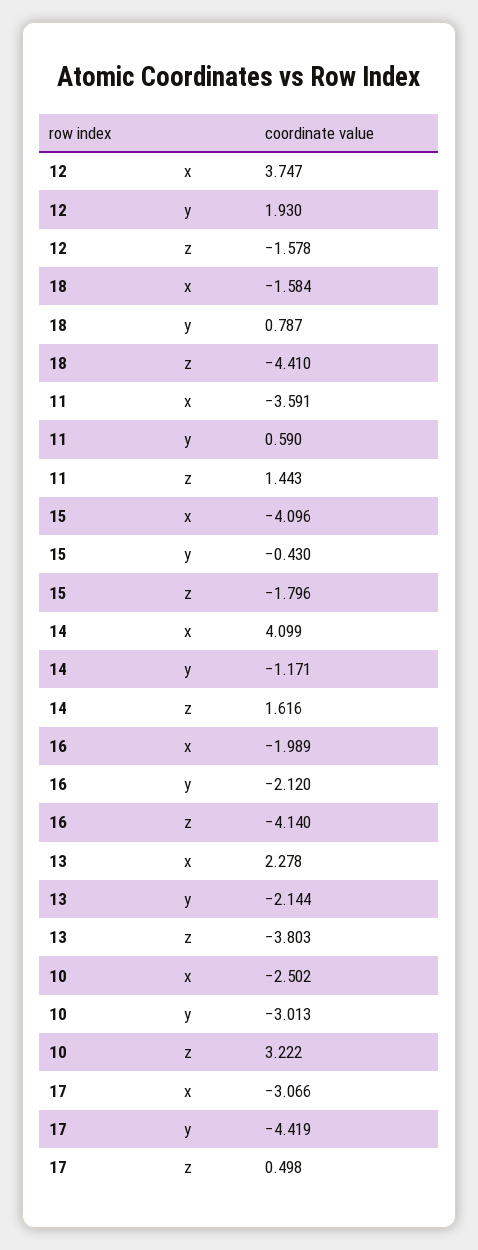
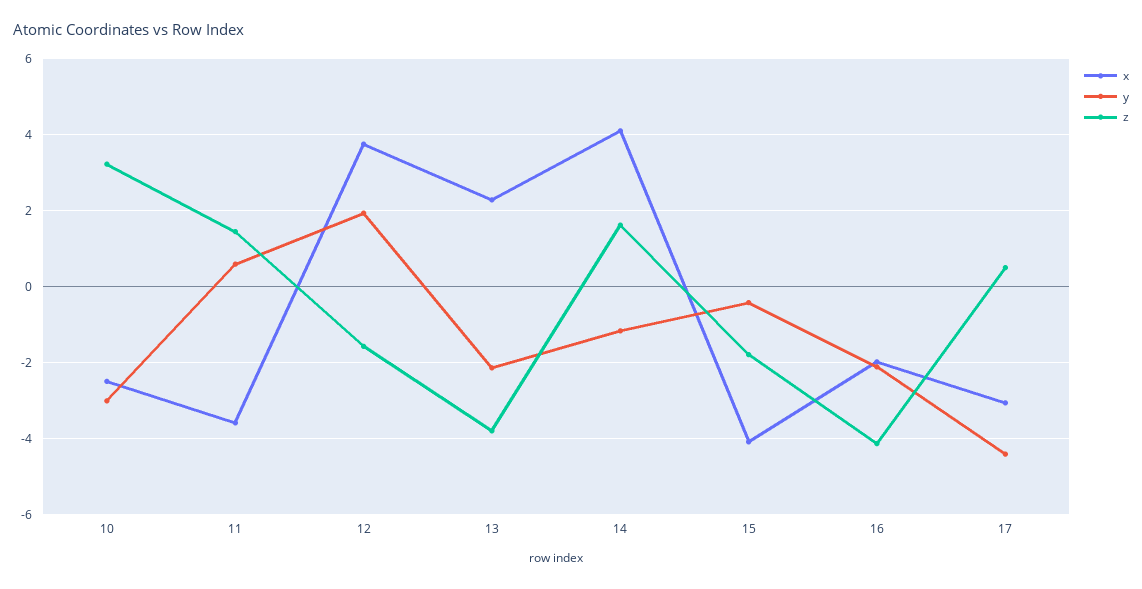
  {
    "x": {
      "12": 3.747,
-     "18": -1.584,
      "11": -3.591,
      "15": -4.096,
      "14": 4.099,
      "16": -1.989,
      "13": 2.278,
      "10": -2.502,
      "17": -3.066
    },
    "y": {
      "12": 1.93,
-     "18": 0.787,
      "11": 0.59,
      "15": -0.43,
      "14": -1.171,
      "16": -2.12,
      "13": -2.144,
      "10": -3.013,
      "17": -4.419
    },
    "z": {
      "12": -1.578,
-     "18": -4.41,
      "11": 1.443,
      "15": -1.796,
      "14": 1.616,
      "16": -4.14,
      "13": -3.803,
      "10": 3.222,
      "17": 0.498
    }
  }

